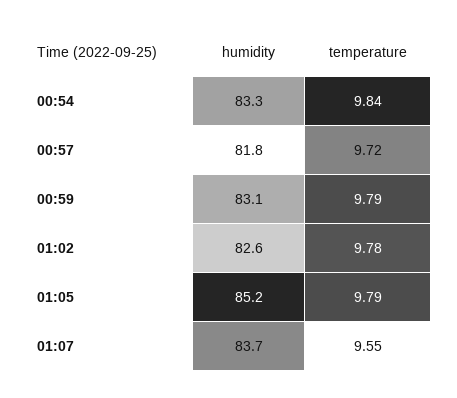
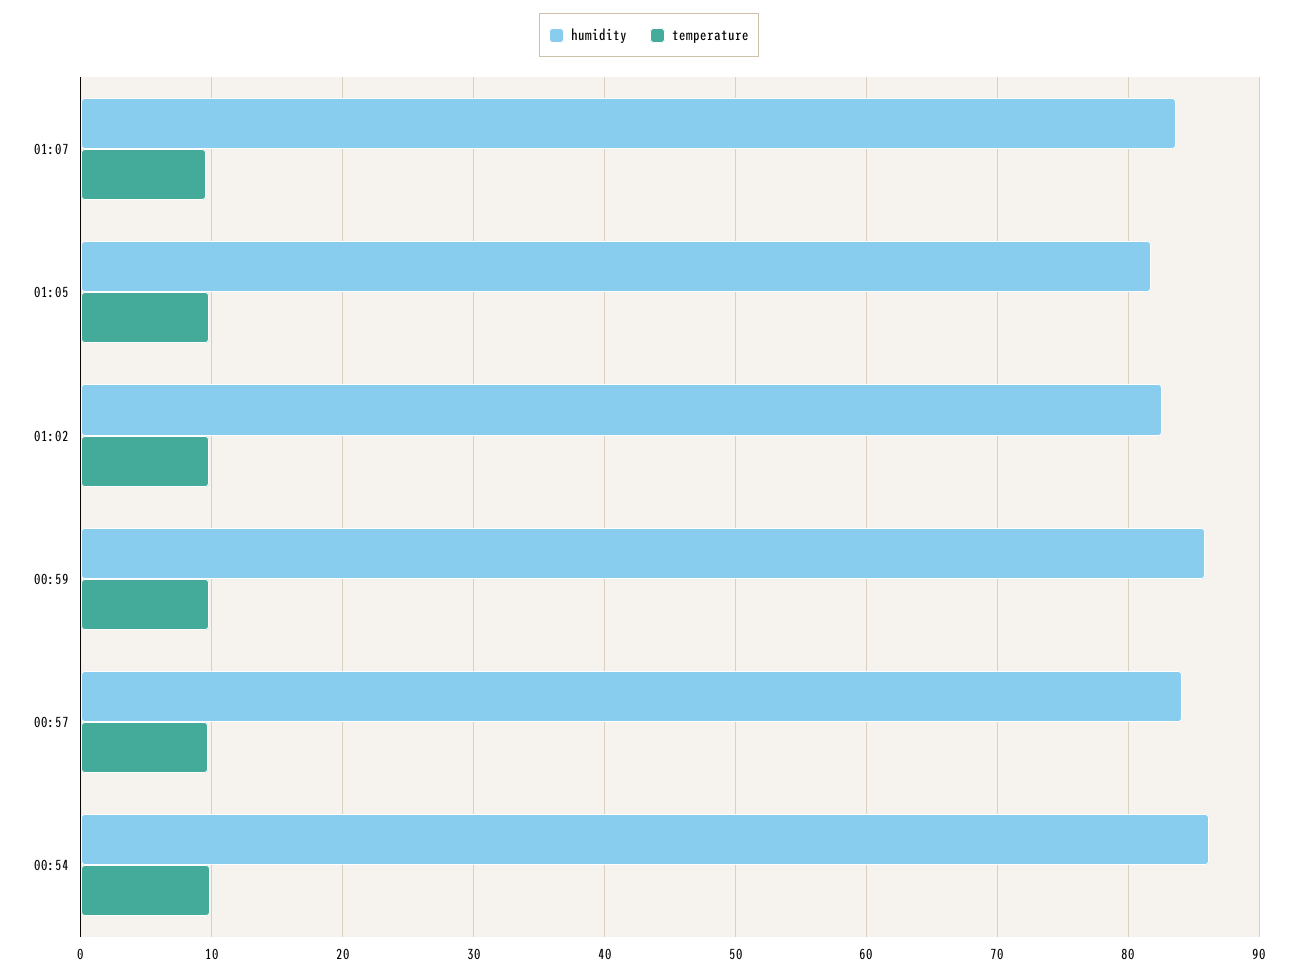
  {
    "humidity": {
-     "00:54": 83.3,
+     "00:54": 86,
-     "00:57": 81.8,
+     "00:57": 84,
-     "00:59": 83.1,
+     "00:59": 86,
      "01:02": 82.6,
-     "01:05": 85.2,
+     "01:05": 82,
      "01:07": 83.7
    },
    "temperature": {
      "00:54": 9.84,
      "00:57": 9.72,
      "00:59": 9.79,
      "01:02": 9.78,
      "01:05": 9.79,
      "01:07": 9.55
    }
  }

